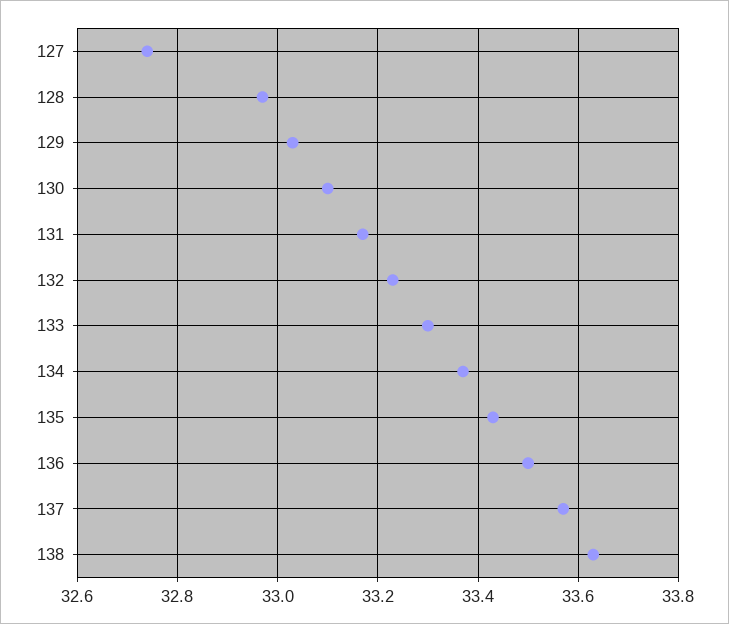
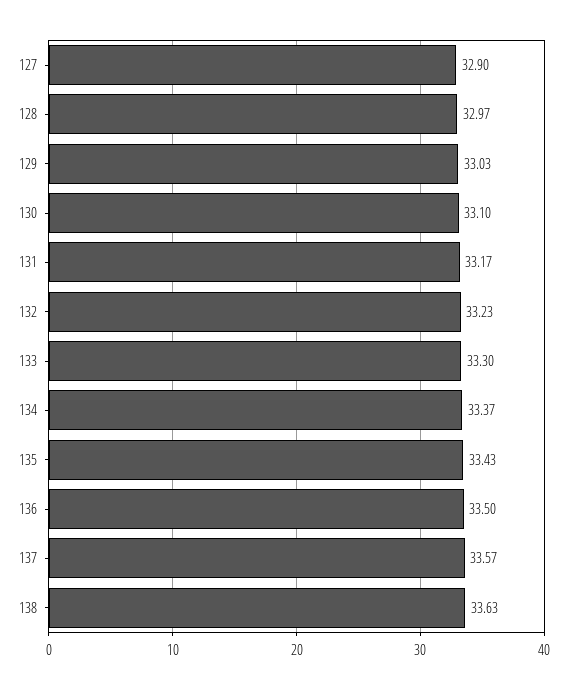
  {
-   "127": 32.75,
+   "127": 32.9,
    "128": 32.97,
    "129": 33.03,
    "130": 33.1,
    "131": 33.17,
    "132": 33.23,
    "133": 33.3,
    "134": 33.37,
    "135": 33.43,
    "136": 33.5,
    "137": 33.57,
    "138": 33.63
  }

